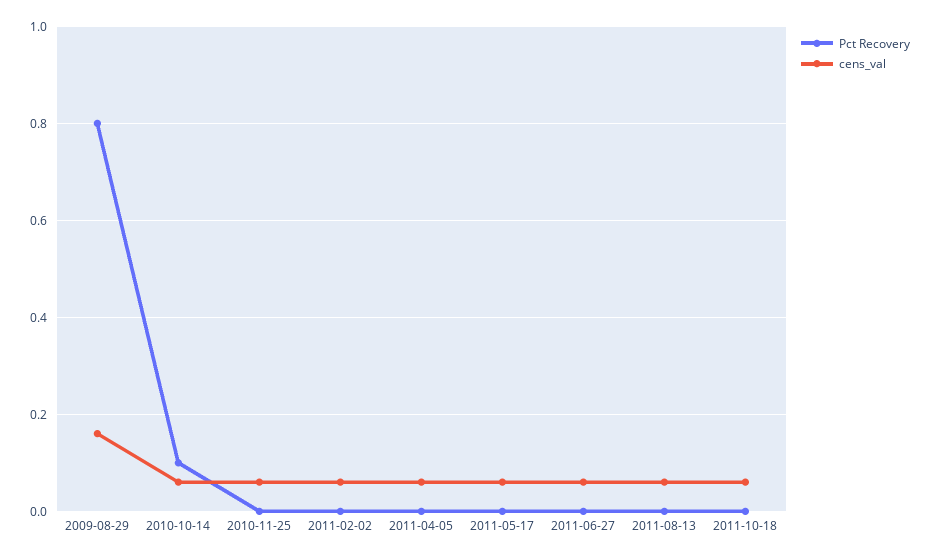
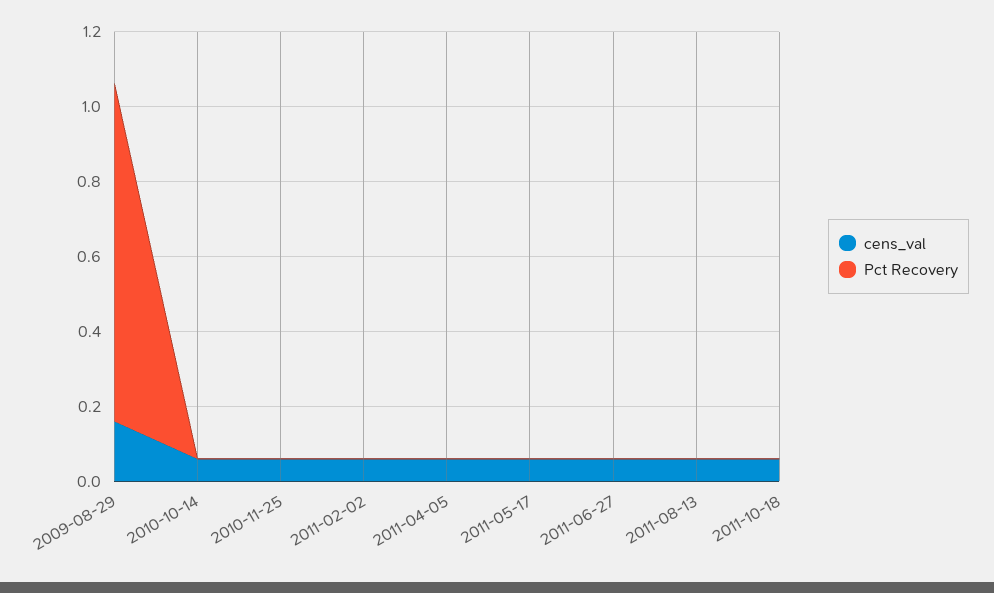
  {
    "Pct Recovery": {
-     "2009-08-29": 0.8,
+     "2009-08-29": 0.9,
-     "2010-10-14": 0.1,
+     "2010-10-14": 0,
      "2010-11-25": 0,
      "2011-02-02": 0,
      "2011-04-05": 0,
      "2011-05-17": 0,
      "2011-06-27": 0,
      "2011-08-13": 0,
      "2011-10-18": 0
    },
    "cens_val": {
      "2009-08-29": 0.15,
      "2010-10-14": 0.05,
      "2010-11-25": 0.05,
      "2011-02-02": 0.05,
      "2011-04-05": 0.05,
      "2011-05-17": 0.05,
      "2011-06-27": 0.05,
      "2011-08-13": 0.05,
      "2011-10-18": 0.05
    }
  }

